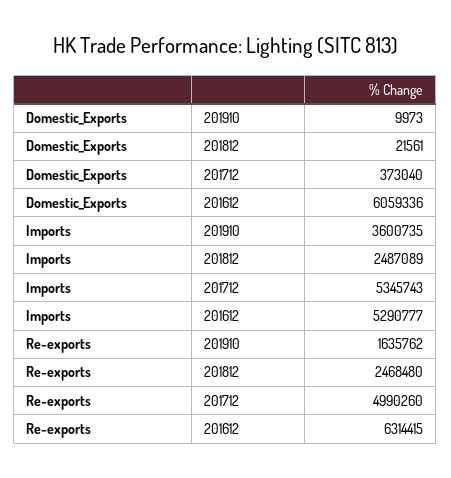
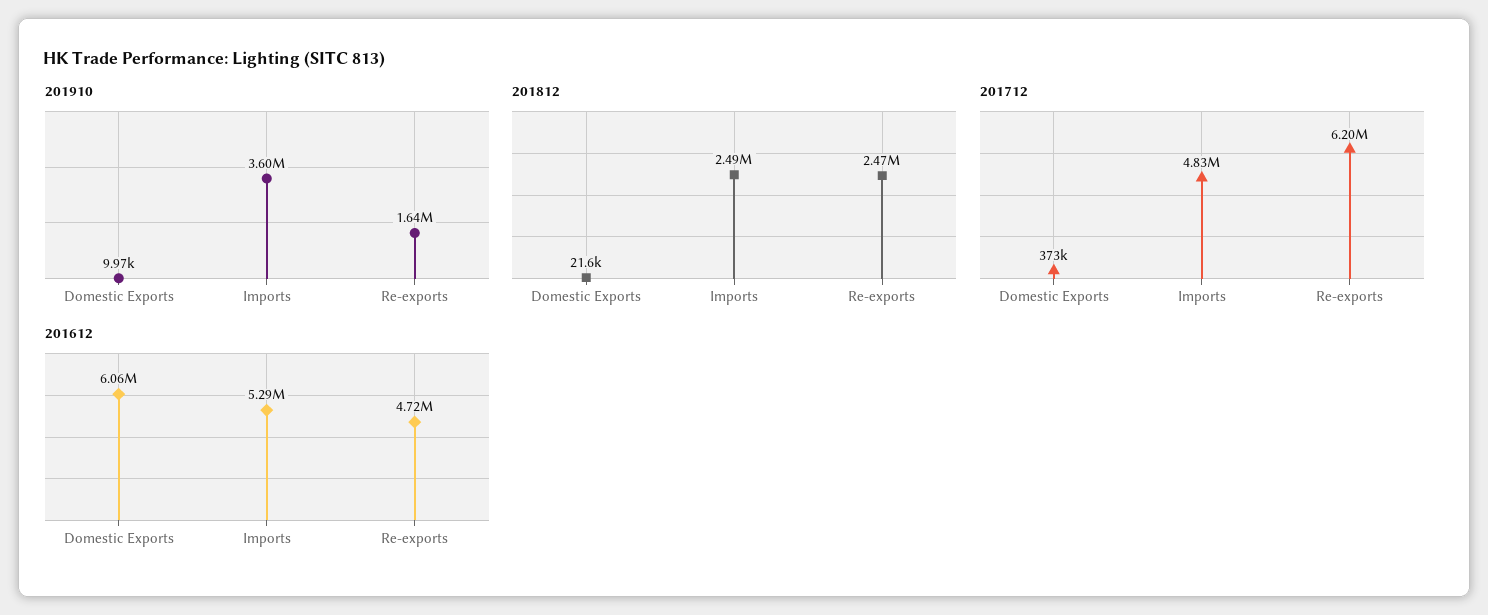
  {
    "201910": {
      "Domestic_Exports": 9973,
      "Imports": 3600735,
      "Re-exports": 1635762
    },
    "201812": {
      "Domestic_Exports": 21561,
      "Imports": 2487089,
      "Re-exports": 2468480
    },
    "201712": {
      "Domestic_Exports": 373040,
-     "Imports": 5345743,
+     "Imports": 4830000,
-     "Re-exports": 4990260
+     "Re-exports": 6200000
    },
    "201612": {
      "Domestic_Exports": 6059336,
      "Imports": 5290777,
-     "Re-exports": 6314415
+     "Re-exports": 4720000
    }
  }

